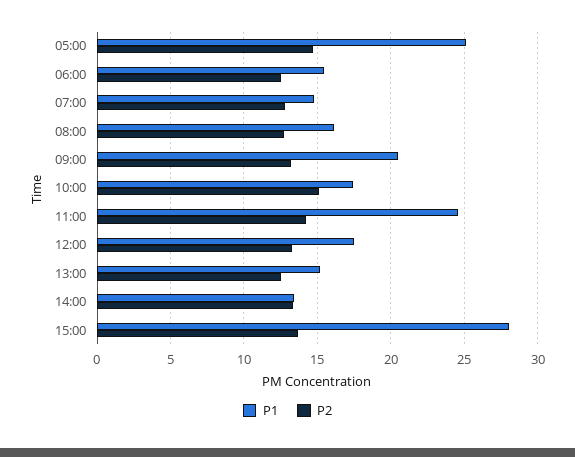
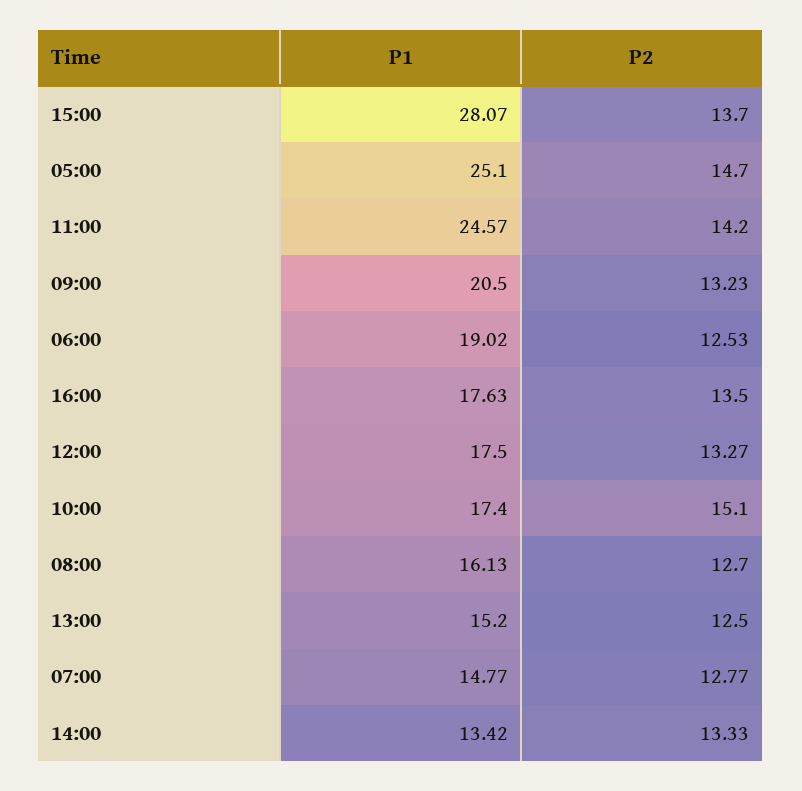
  {
    "P1": {
      "05:00": 25.1,
-     "06:00": 15.5,
+     "06:00": 19.02,
      "07:00": 14.77,
      "08:00": 16.13,
      "09:00": 20.5,
      "10:00": 17.4,
      "11:00": 24.57,
      "12:00": 17.5,
      "13:00": 15.2,
      "14:00": 13.42,
-     "15:00": 28.07
+     "15:00": 28.07,
+     "16:00": 17.63
    },
    "P2": {
      "05:00": 14.7,
      "06:00": 12.53,
      "07:00": 12.77,
      "08:00": 12.7,
      "09:00": 13.23,
      "10:00": 15.1,
      "11:00": 14.2,
      "12:00": 13.27,
      "13:00": 12.5,
      "14:00": 13.33,
-     "15:00": 13.7
+     "15:00": 13.7,
+     "16:00": 13.5
    }
  }

